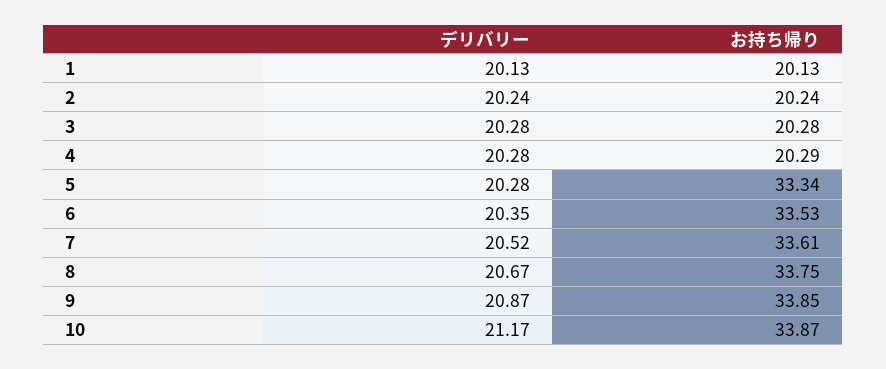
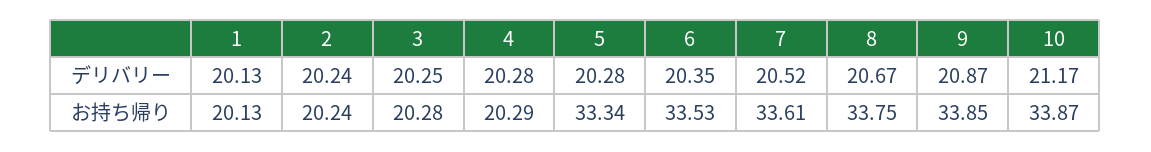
  {
    "デリバリー": {
      "1": 20.13,
      "2": 20.24,
-     "3": 20.28,
+     "3": 20.25,
      "4": 20.28,
      "5": 20.28,
      "6": 20.35,
      "7": 20.52,
      "8": 20.67,
      "9": 20.87,
      "10": 21.17
    },
    "お持ち帰り": {
      "1": 20.13,
      "2": 20.24,
      "3": 20.28,
      "4": 20.29,
      "5": 33.34,
      "6": 33.53,
      "7": 33.61,
      "8": 33.75,
      "9": 33.85,
      "10": 33.87
    }
  }

